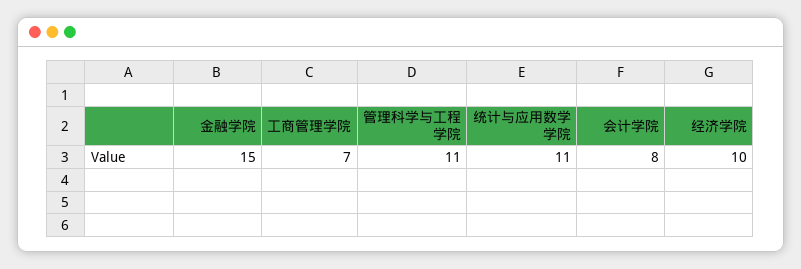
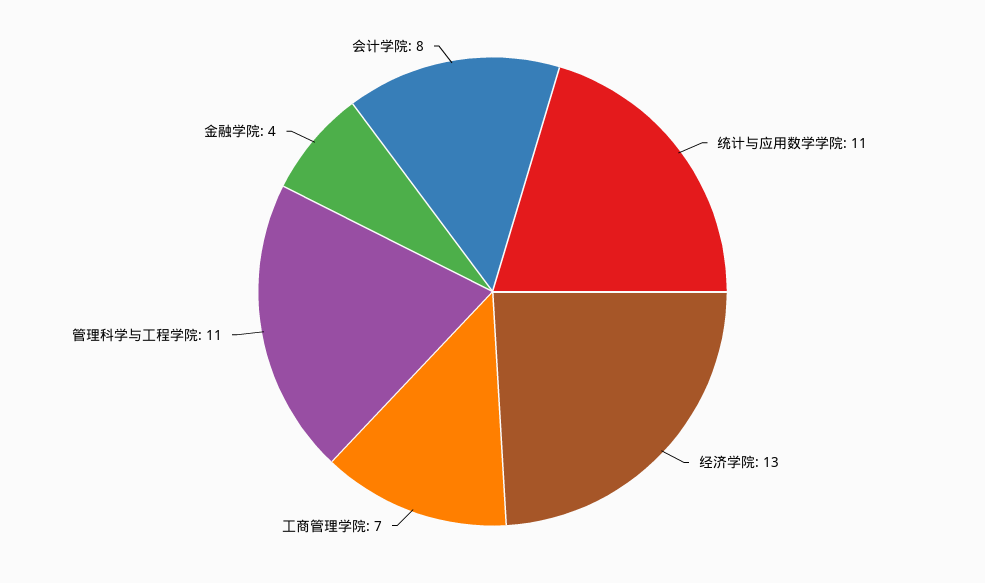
  {
-   "金融学院": 15,
+   "金融学院": 4,
    "工商管理学院": 7,
    "管理科学与工程学院": 11,
    "统计与应用数学学院": 11,
    "会计学院": 8,
-   "经济学院": 10
+   "经济学院": 13
  }

